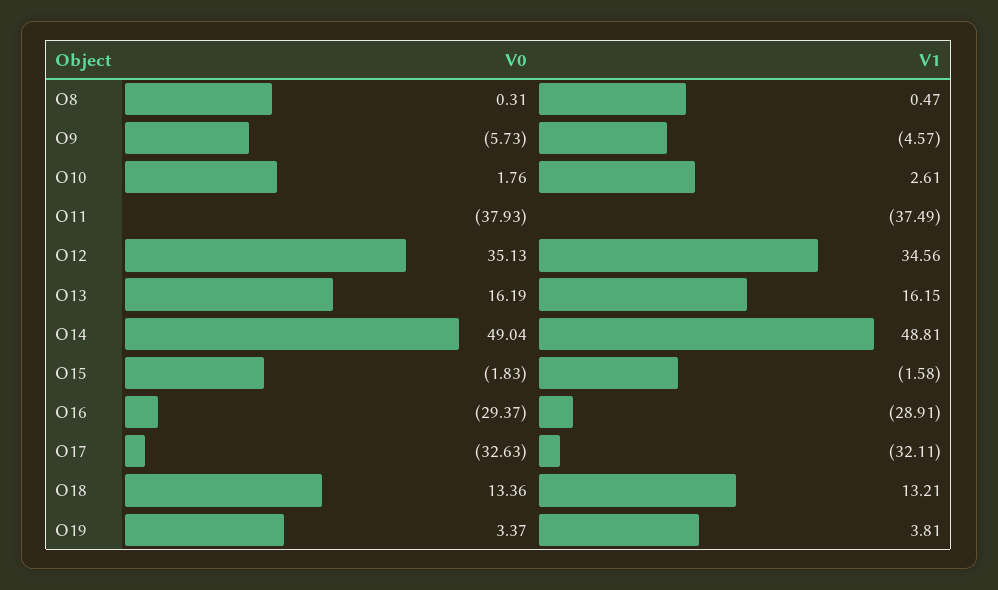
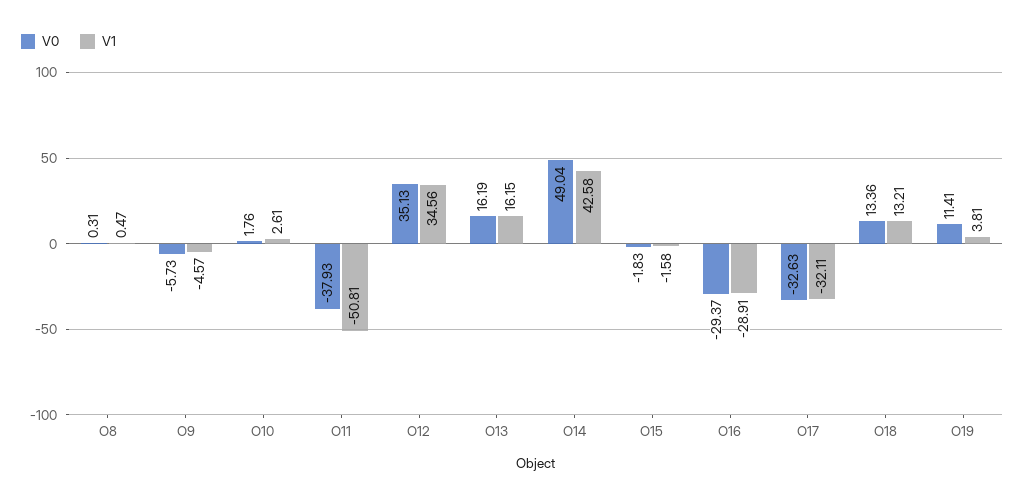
  {
    "V0": {
      "O8": 0.31,
      "O9": -5.73,
      "O10": 1.76,
      "O11": -37.93,
      "O12": 35.13,
      "O13": 16.19,
      "O14": 49.04,
      "O15": -1.83,
      "O16": -29.37,
      "O17": -32.63,
      "O18": 13.36,
-     "O19": 3.37
+     "O19": 11.41
    },
    "V1": {
      "O8": 0.47,
      "O9": -4.57,
      "O10": 2.61,
-     "O11": -37.49,
+     "O11": -50.81,
      "O12": 34.56,
      "O13": 16.15,
-     "O14": 48.81,
+     "O14": 42.58,
      "O15": -1.58,
      "O16": -28.91,
      "O17": -32.11,
      "O18": 13.21,
      "O19": 3.81
    }
  }

